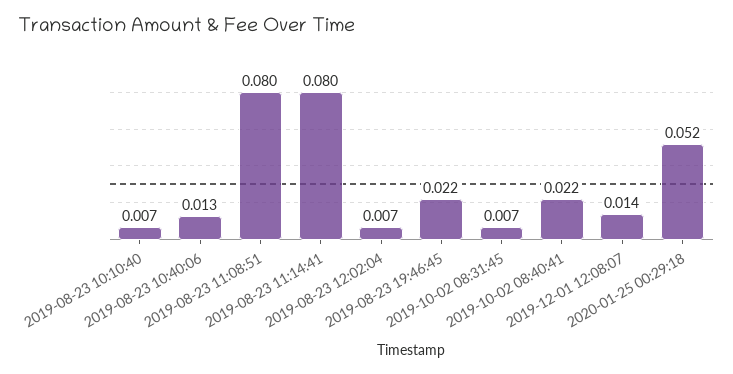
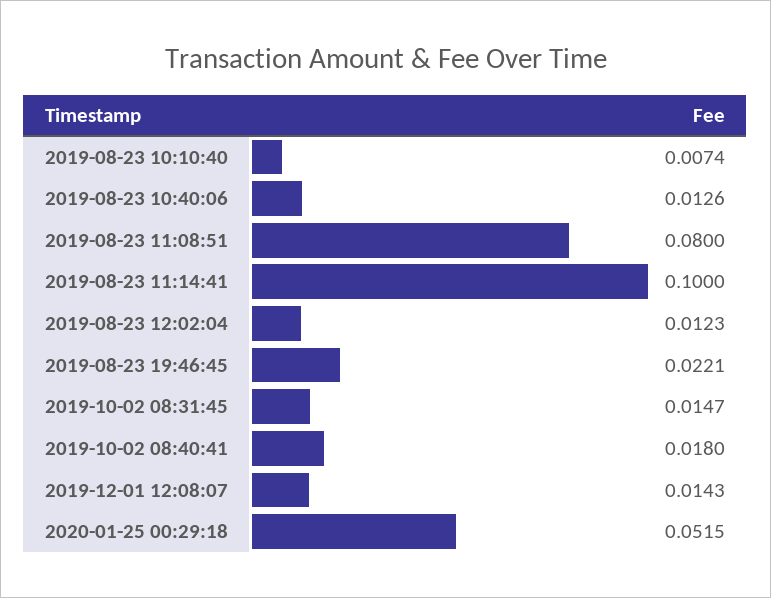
  {
    "2019-08-23 10:10:40": 0.0074,
    "2019-08-23 10:40:06": 0.0126,
    "2019-08-23 11:08:51": 0.08,
-   "2019-08-23 11:14:41": 0.08,
+   "2019-08-23 11:14:41": 0.1,
-   "2019-08-23 12:02:04": 0.007,
+   "2019-08-23 12:02:04": 0.0123,
    "2019-08-23 19:46:45": 0.0221,
-   "2019-10-02 08:31:45": 0.007,
+   "2019-10-02 08:31:45": 0.0147,
-   "2019-10-02 08:40:41": 0.022,
+   "2019-10-02 08:40:41": 0.018,
    "2019-12-01 12:08:07": 0.0143,
    "2020-01-25 00:29:18": 0.0515
  }

